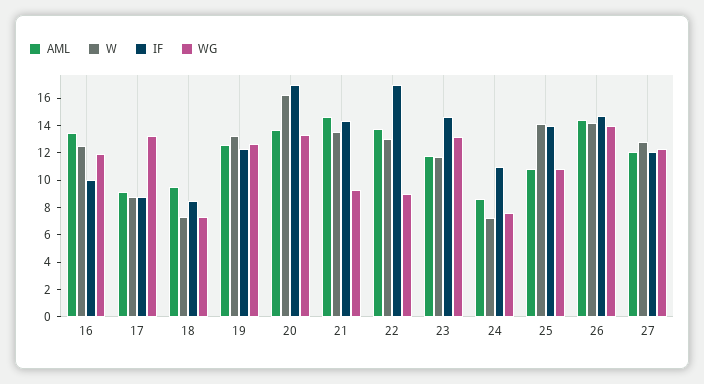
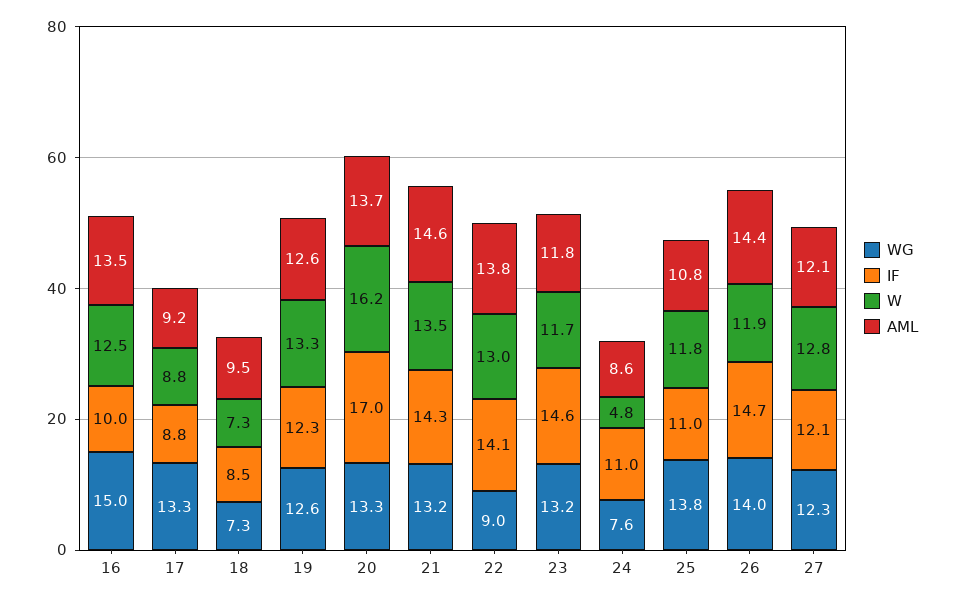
  {
    "AML": {
      "16": 13.5,
      "17": 9.2,
      "18": 9.5,
      "19": 12.6,
      "20": 13.7,
      "21": 14.6,
      "22": 13.8,
      "23": 11.8,
      "24": 8.6,
      "25": 10.8,
      "26": 14.4,
      "27": 12.1
    },
    "W": {
      "16": 12.5,
      "17": 8.8,
      "18": 7.3,
      "19": 13.3,
      "20": 16.2,
      "21": 13.5,
      "22": 13,
      "23": 11.7,
-     "24": 7,
+     "24": 4.8,
-     "25": 14,
+     "25": 11.8,
-     "26": 14,
+     "26": 11.9,
      "27": 12.8
    },
    "IF": {
      "16": 10,
      "17": 8.8,
      "18": 8.5,
      "19": 12.3,
      "20": 17,
      "21": 14.3,
-     "22": 17,
+     "22": 14.1,
      "23": 14.6,
      "24": 11,
-     "25": 14,
+     "25": 11,
      "26": 14.7,
      "27": 12.1
    },
    "WG": {
-     "16": 12,
+     "16": 15,
      "17": 13.3,
      "18": 7.3,
      "19": 12.6,
      "20": 13.3,
-     "21": 9,
+     "21": 13.2,
      "22": 9,
      "23": 13.2,
      "24": 7.6,
-     "25": 11,
+     "25": 13.8,
      "26": 14,
      "27": 12.3
    }
  }

